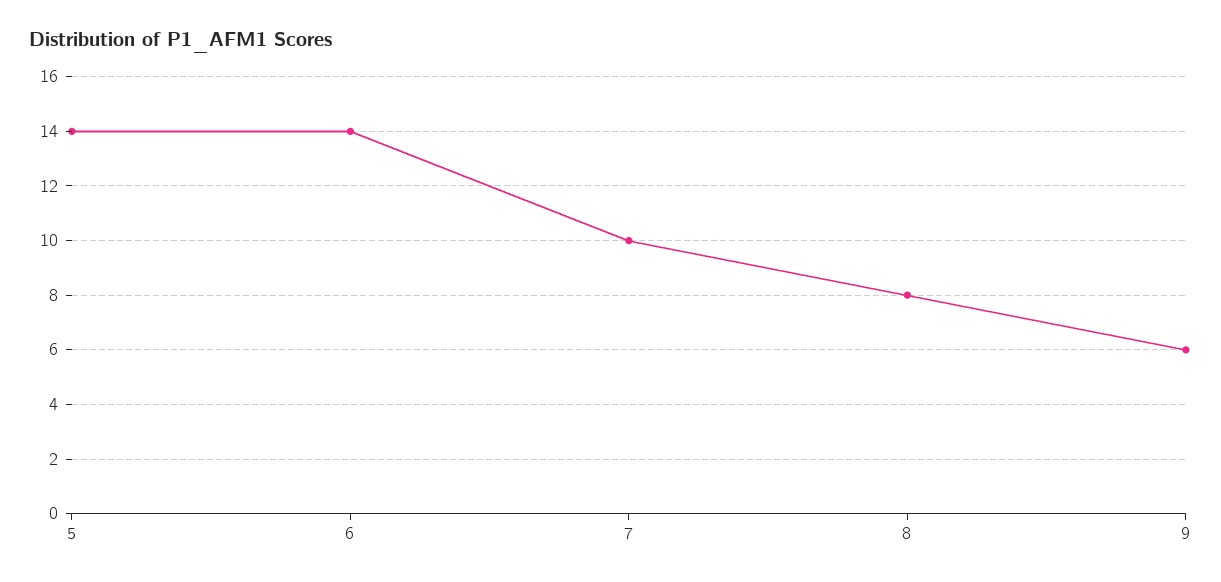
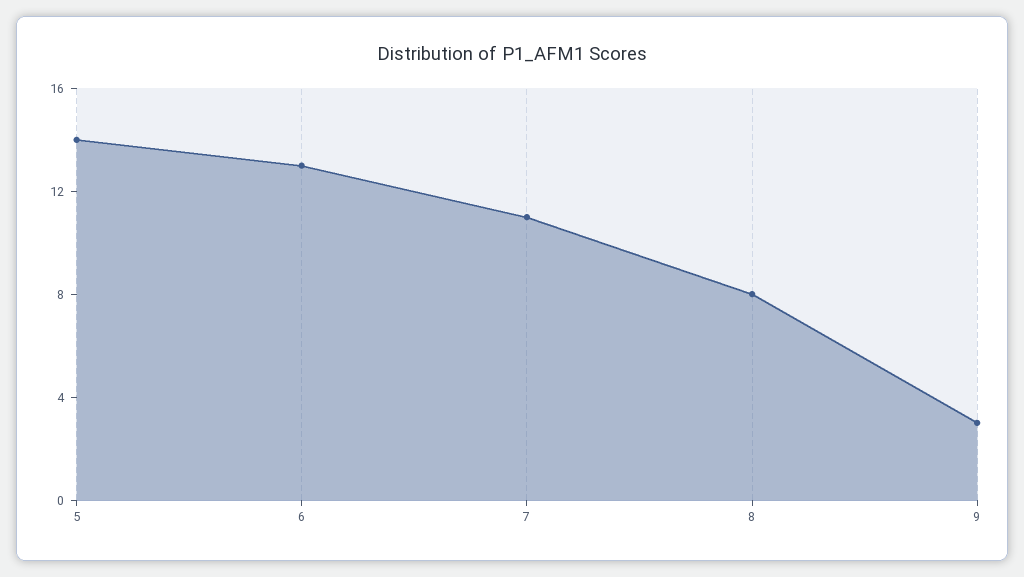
  {
    "5": 14,
-   "6": 14,
+   "6": 13,
-   "7": 10,
+   "7": 11,
    "8": 8,
-   "9": 6
+   "9": 3
  }

